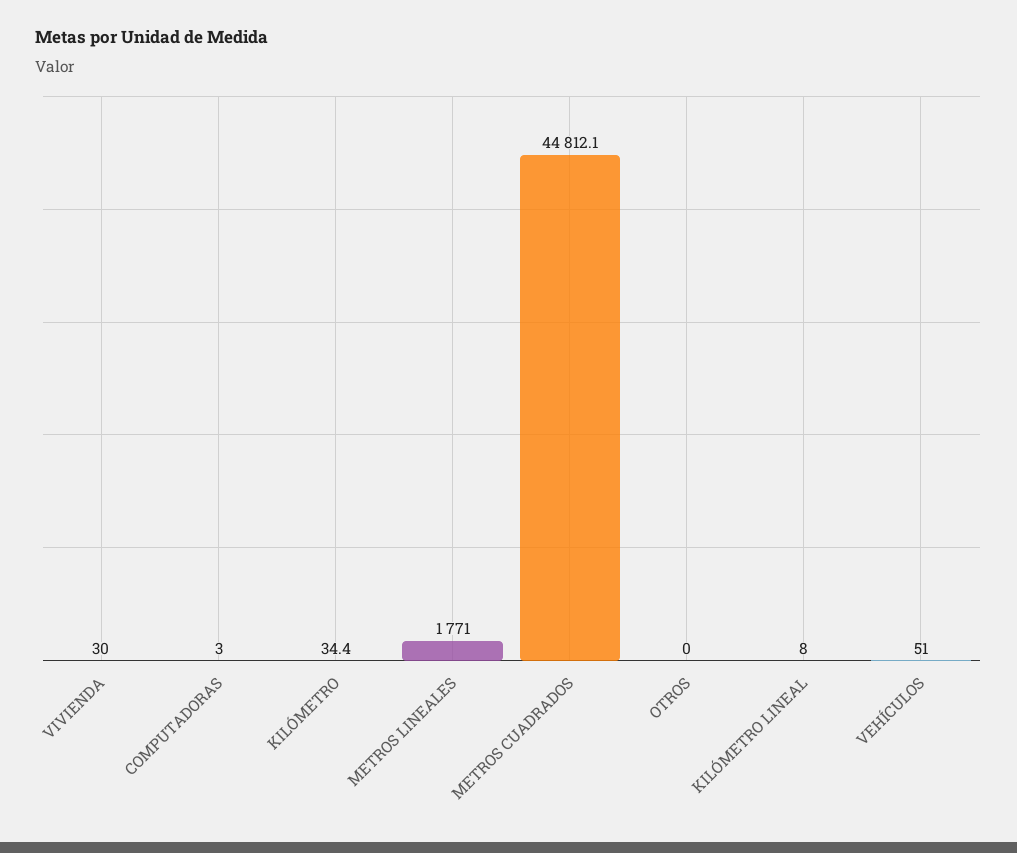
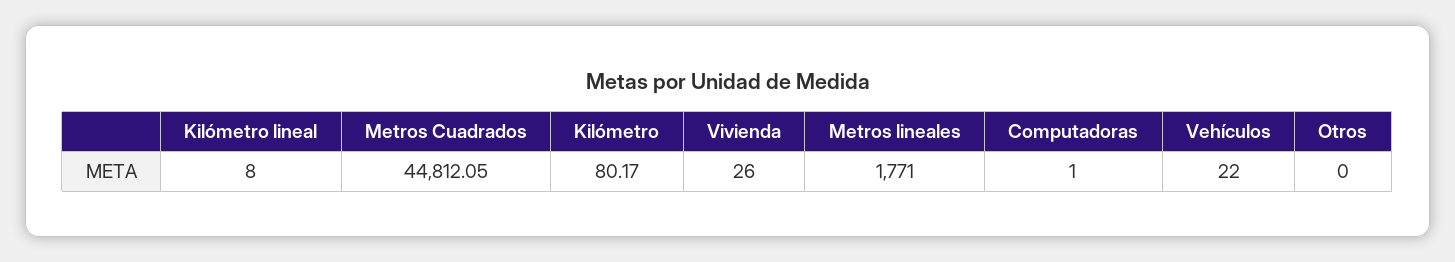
  {
-   "VIVIENDA": 30,
+   "VIVIENDA": 26,
-   "COMPUTADORAS": 3,
+   "COMPUTADORAS": 1,
-   "KILÓMETRO": 34.4,
+   "KILÓMETRO": 80.17,
    "METROS LINEALES": 1771,
    "METROS CUADRADOS": 44812.05,
    "OTROS": 0,
    "KILÓMETRO LINEAL": 8,
-   "VEHÍCULOS": 51
+   "VEHÍCULOS": 22
  }

